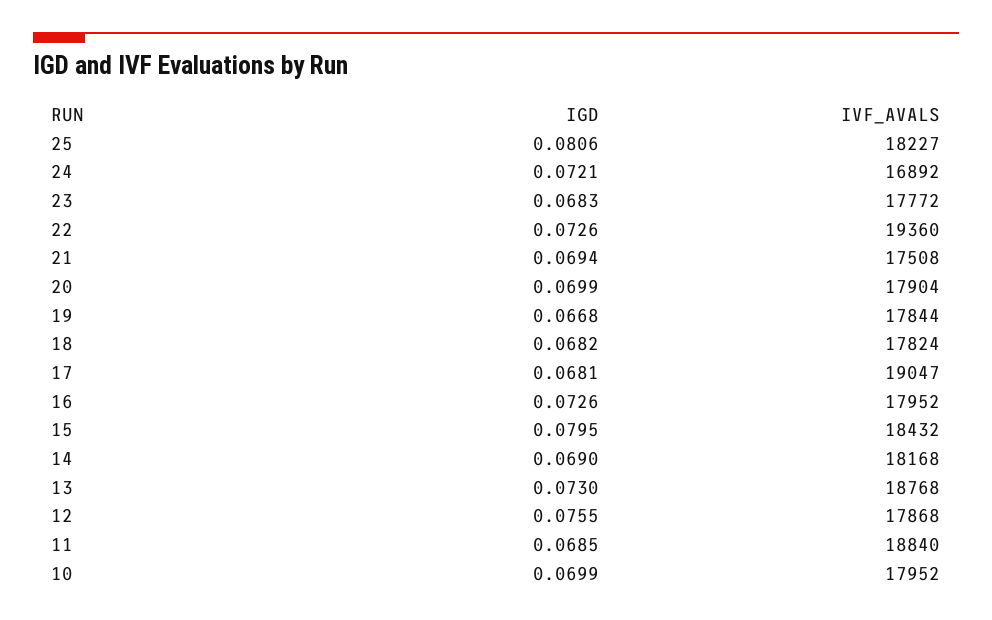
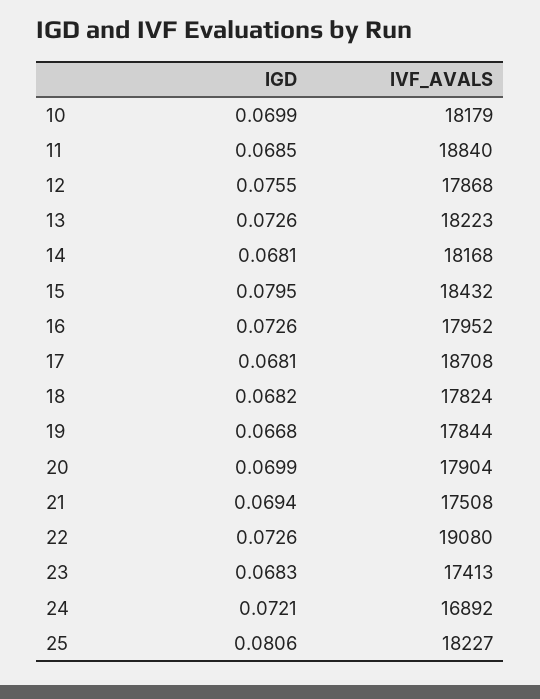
  {
    "IGD": {
      "25": 0.0806,
      "24": 0.0721,
      "23": 0.0683,
      "22": 0.0726,
      "21": 0.0694,
      "20": 0.0699,
      "19": 0.0668,
      "18": 0.0682,
      "17": 0.0681,
      "16": 0.0726,
      "15": 0.0795,
-     "14": 0.069,
+     "14": 0.0681,
-     "13": 0.073,
+     "13": 0.0726,
      "12": 0.0755,
      "11": 0.0685,
      "10": 0.0699
    },
    "IVF_AVALS": {
      "25": 18227,
      "24": 16892,
-     "23": 17772,
+     "23": 17413,
-     "22": 19360,
+     "22": 19080,
      "21": 17508,
      "20": 17904,
      "19": 17844,
      "18": 17824,
-     "17": 19047,
+     "17": 18708,
      "16": 17952,
      "15": 18432,
      "14": 18168,
-     "13": 18768,
+     "13": 18223,
      "12": 17868,
      "11": 18840,
-     "10": 17952
+     "10": 18179
    }
  }

